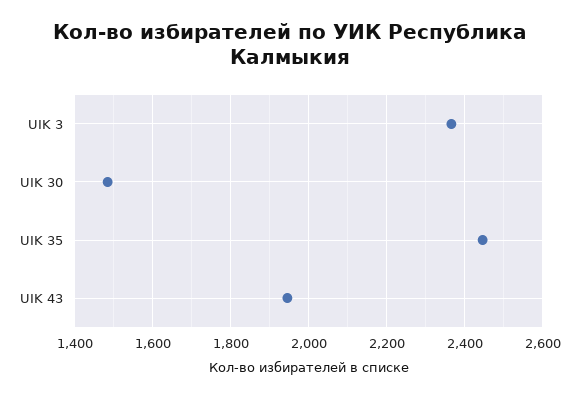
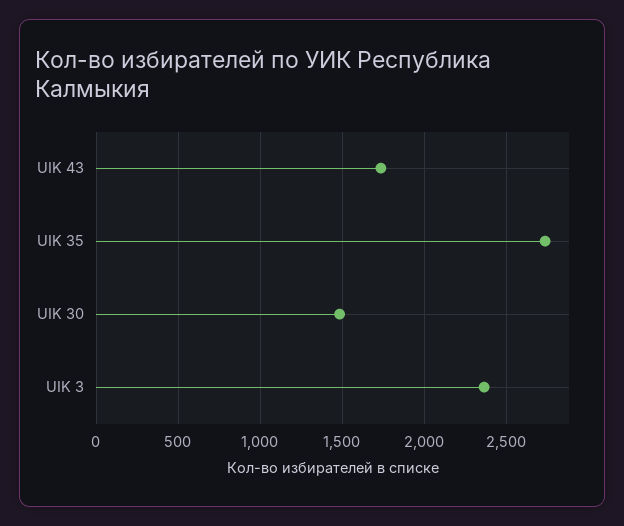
  {
    "UIK 3": 2360,
    "UIK 30": 1480,
-   "UIK 35": 2440,
+   "UIK 35": 2750,
-   "UIK 43": 1940
+   "UIK 43": 1750
  }

